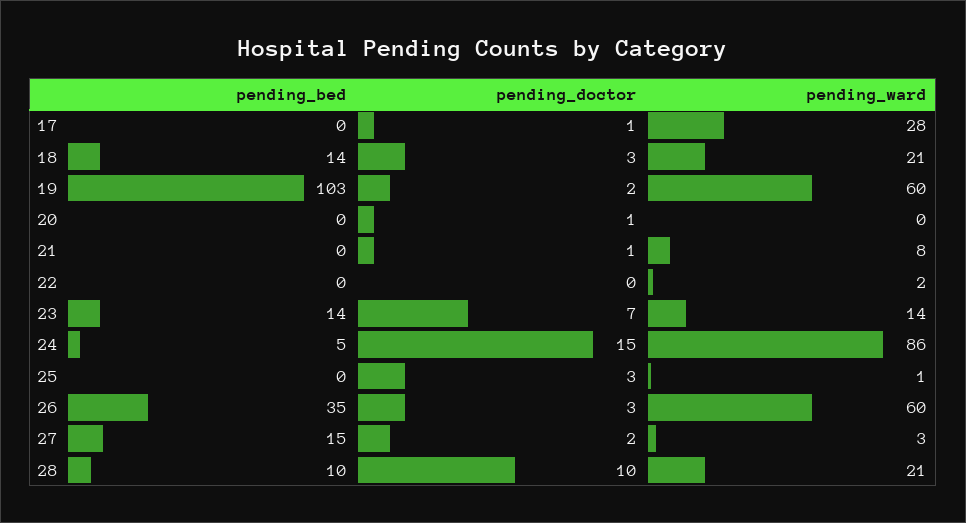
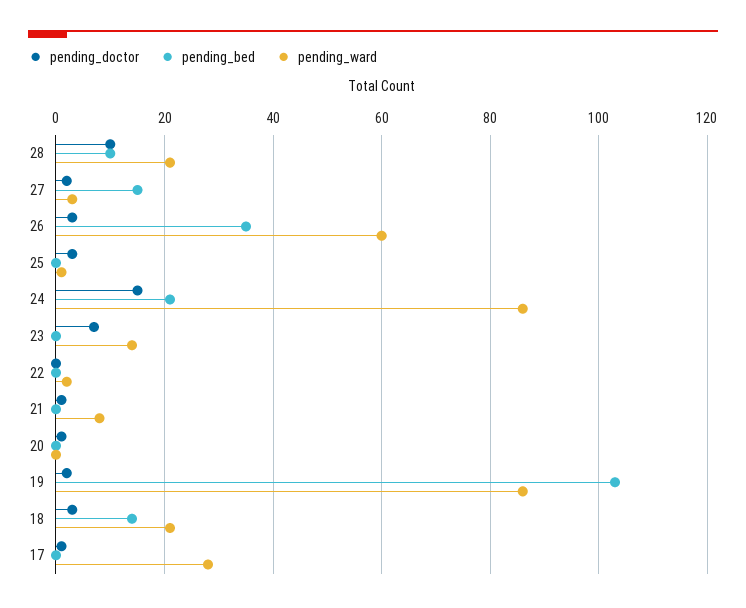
  {
    "pending_bed": {
      "17": 0,
      "18": 14,
      "19": 103,
      "20": 0,
      "21": 0,
      "22": 0,
-     "23": 14,
+     "23": 0,
-     "24": 5,
+     "24": 20,
      "25": 0,
      "26": 35,
      "27": 15,
      "28": 10
    },
    "pending_doctor": {
      "17": 1,
      "18": 3,
      "19": 2,
      "20": 1,
      "21": 1,
      "22": 0,
      "23": 7,
      "24": 15,
      "25": 3,
      "26": 3,
      "27": 2,
      "28": 10
    },
    "pending_ward": {
      "17": 28,
      "18": 21,
-     "19": 60,
+     "19": 85,
      "20": 0,
      "21": 8,
      "22": 2,
      "23": 14,
      "24": 86,
      "25": 1,
      "26": 60,
      "27": 3,
      "28": 21
    }
  }

